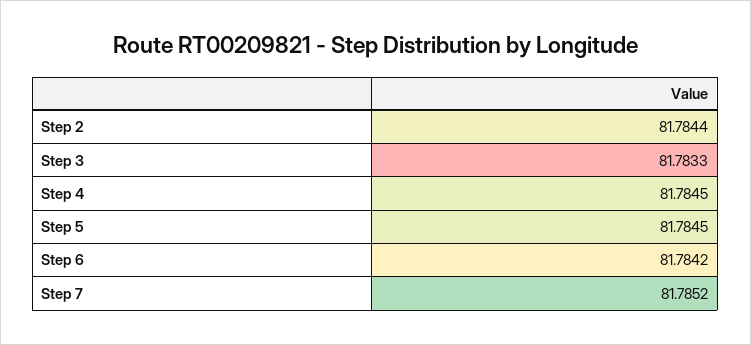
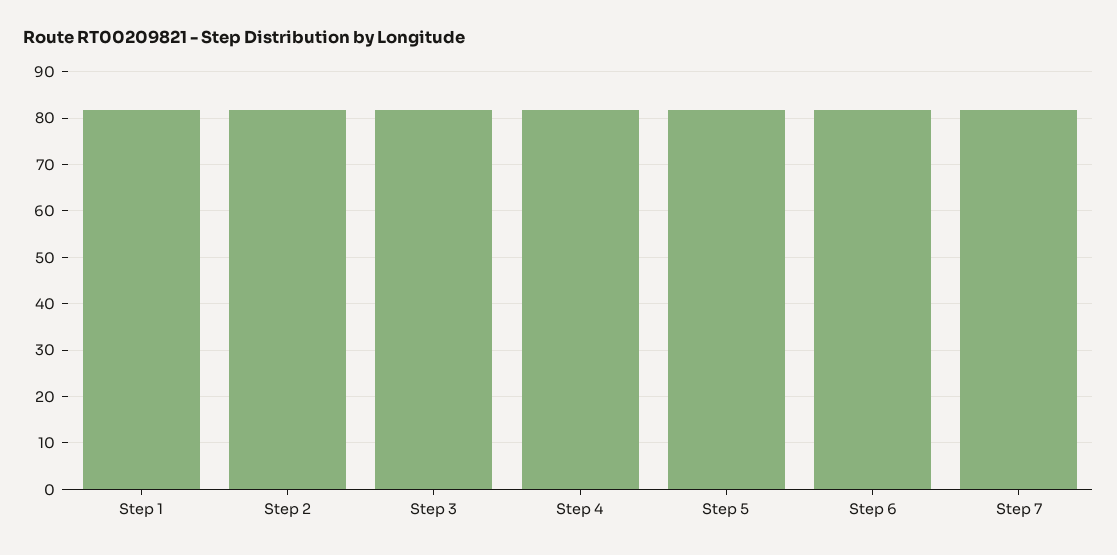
  {
    "Step 2": 81.7844,
    "Step 3": 81.7833,
    "Step 4": 81.7845,
    "Step 5": 81.7845,
    "Step 6": 81.7842,
-   "Step 7": 81.7852
+   "Step 7": 81.7852,
+   "Step 1": 82
  }

